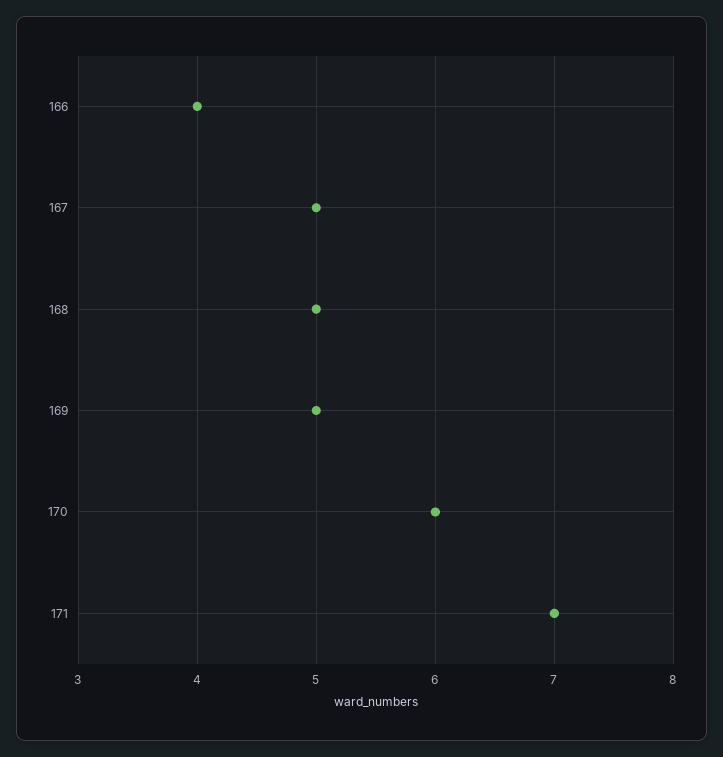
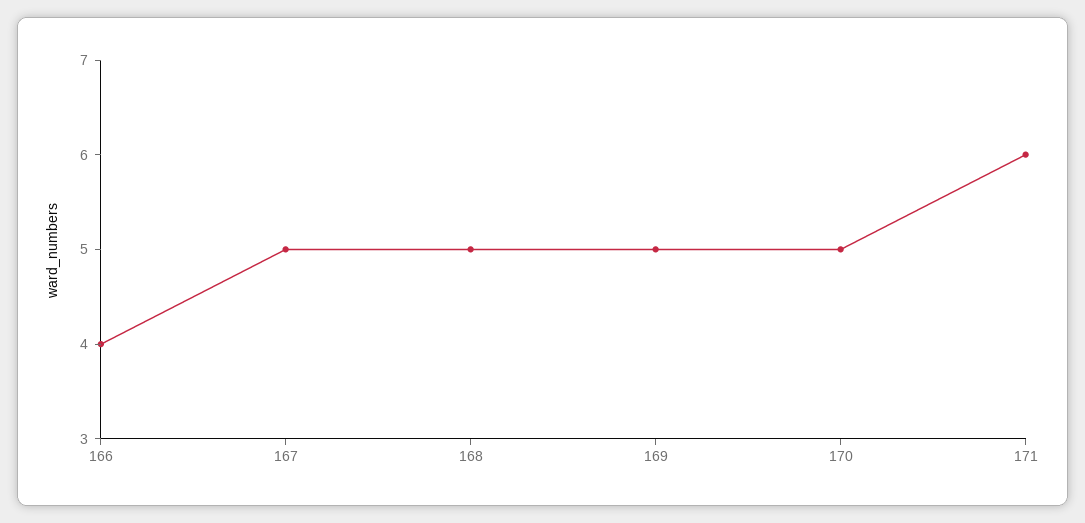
  {
    "166": 4,
    "167": 5,
    "168": 5,
    "169": 5,
-   "170": 6,
+   "170": 5,
-   "171": 7
+   "171": 6
  }

